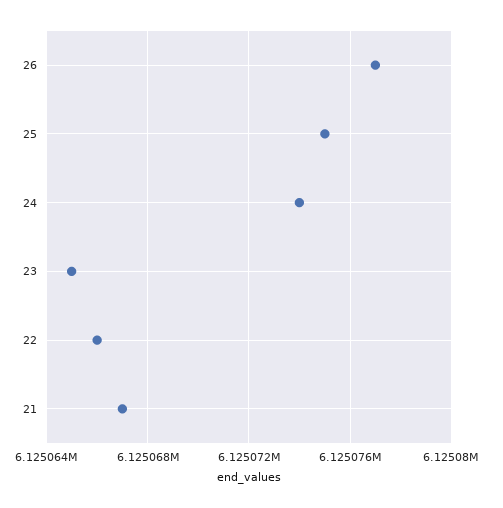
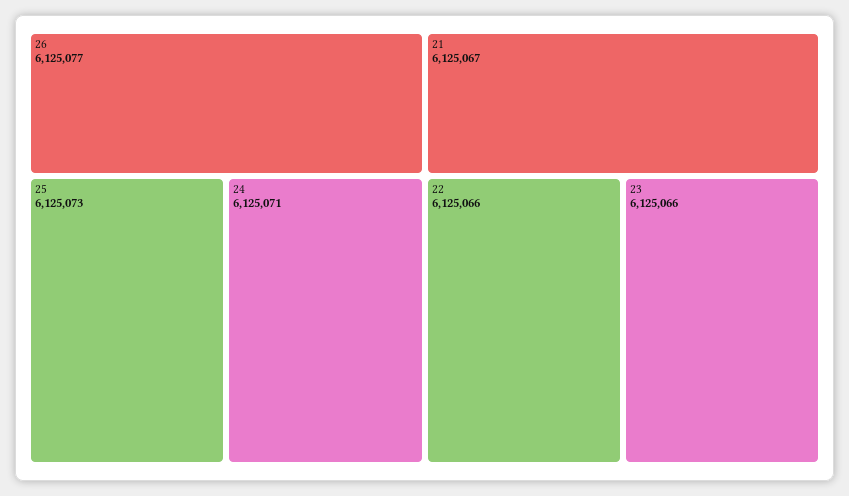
  {
    "26": 6125077,
-   "25": 6125075,
+   "25": 6125073,
-   "24": 6125074,
+   "24": 6125071,
-   "23": 6125065,
+   "23": 6125066,
    "22": 6125066,
    "21": 6125067
  }

